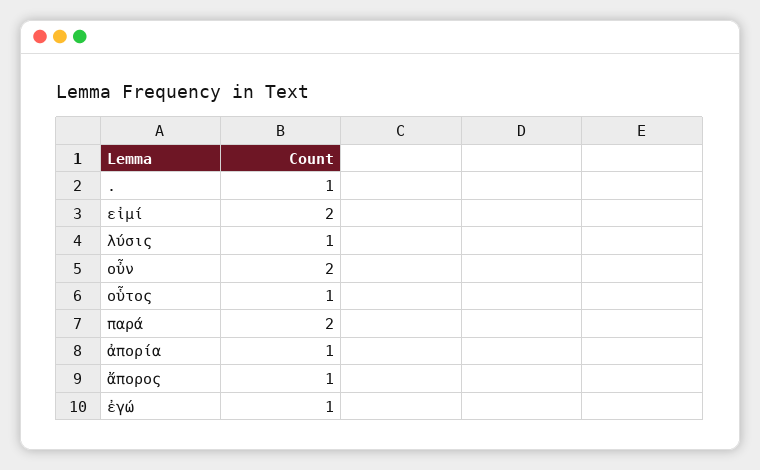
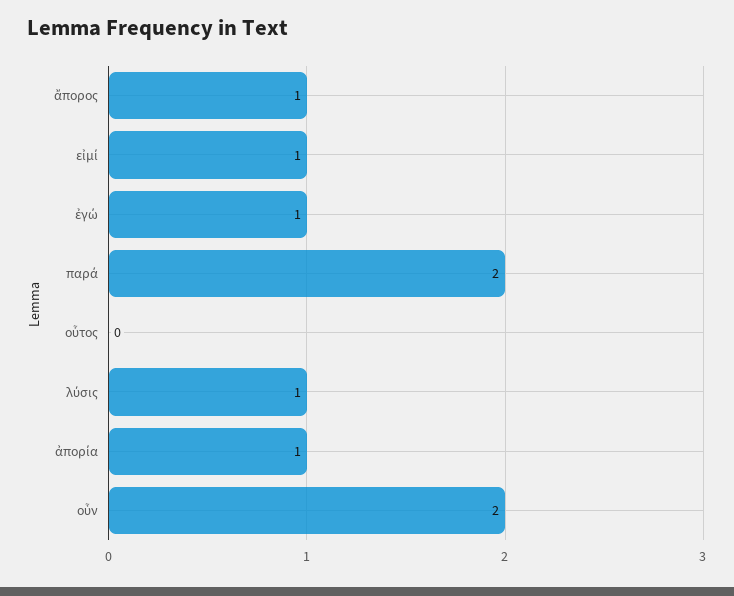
  {
-   ".": 1,
-   "εἰμί": 2,
+   "εἰμί": 1,
    "λύσις": 1,
    "οὖν": 2,
-   "οὗτος": 1,
+   "οὗτος": 0,
    "παρά": 2,
    "ἀπορία": 1,
    "ἄπορος": 1,
    "ἐγώ": 1
  }

